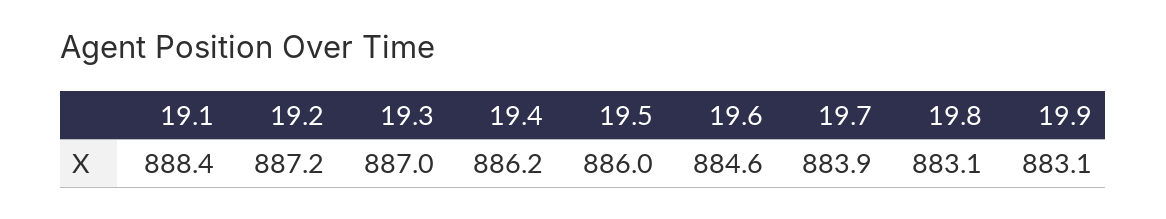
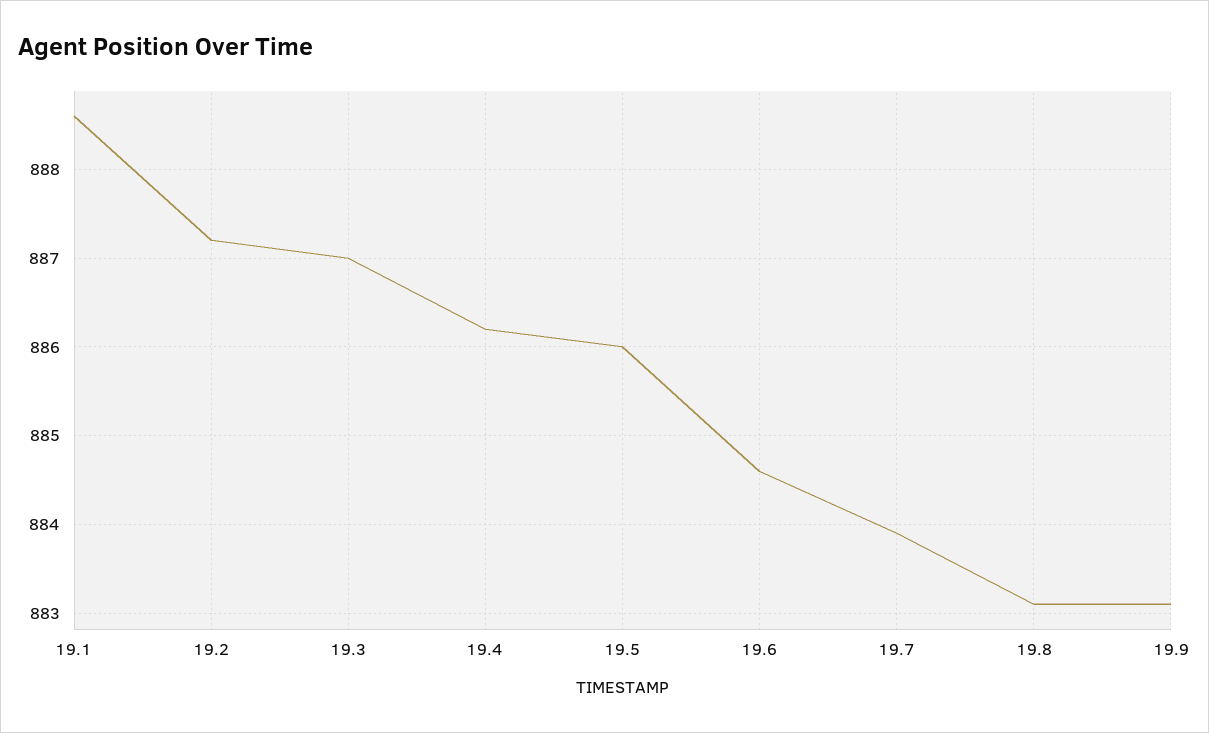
  {
-   "19.1": 888.4,
+   "19.1": 888.6,
    "19.2": 887.2,
    "19.3": 887,
    "19.4": 886.2,
    "19.5": 886,
    "19.6": 884.6,
    "19.7": 883.9,
    "19.8": 883.1,
    "19.9": 883.1
  }

